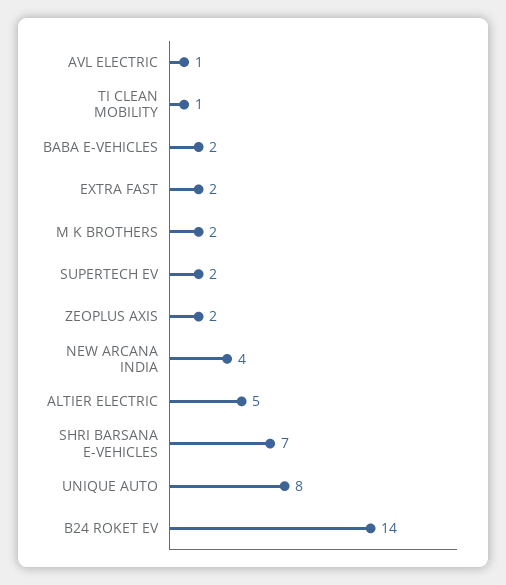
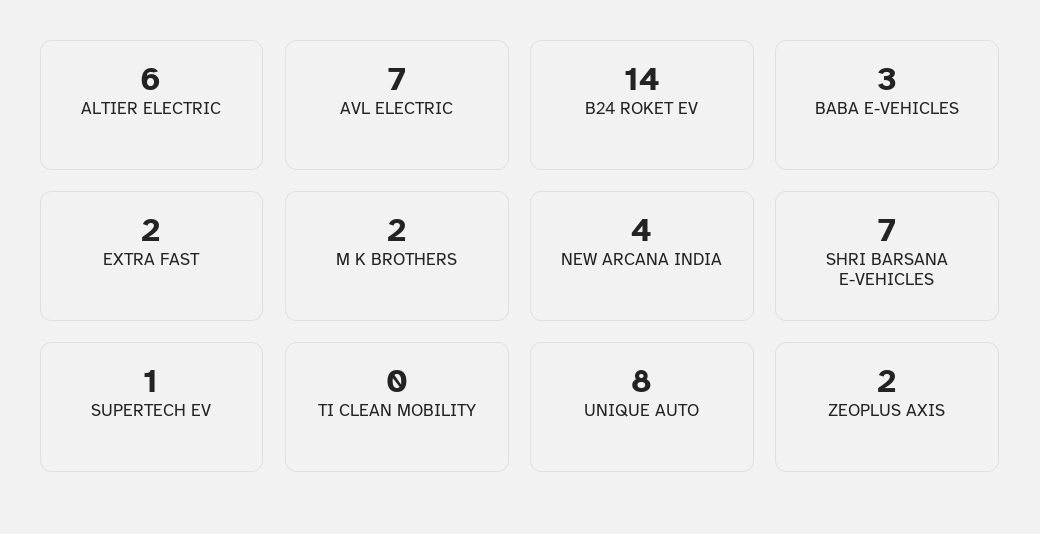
  {
-   "AVL ELECTRIC": 1,
+   "AVL ELECTRIC": 7,
-   "TI CLEAN MOBILITY": 1,
+   "TI CLEAN MOBILITY": 0,
-   "BABA E-VEHICLES": 2,
+   "BABA E-VEHICLES": 3,
    "EXTRA FAST": 2,
    "M K BROTHERS": 2,
-   "SUPERTECH EV": 2,
+   "SUPERTECH EV": 1,
    "ZEOPLUS AXIS": 2,
    "NEW ARCANA INDIA": 4,
-   "ALTIER ELECTRIC": 5,
+   "ALTIER ELECTRIC": 6,
    "SHRI BARSANA E-VEHICLES": 7,
    "UNIQUE AUTO": 8,
    "B24 ROKET EV": 14
  }

